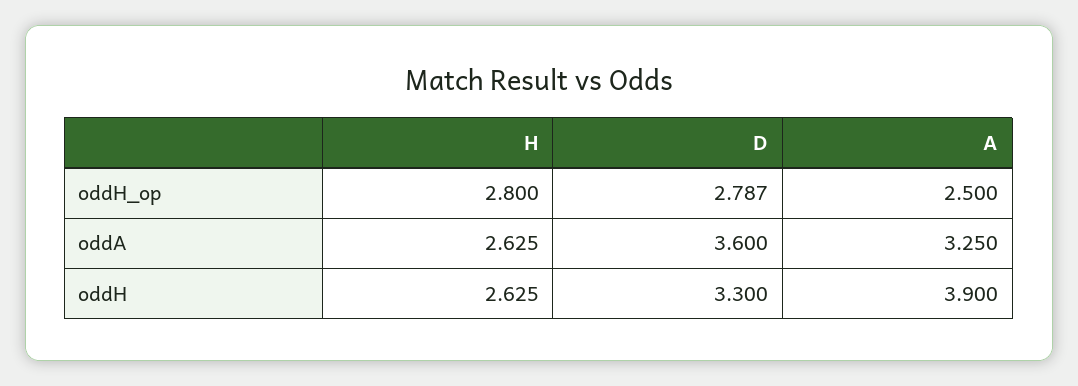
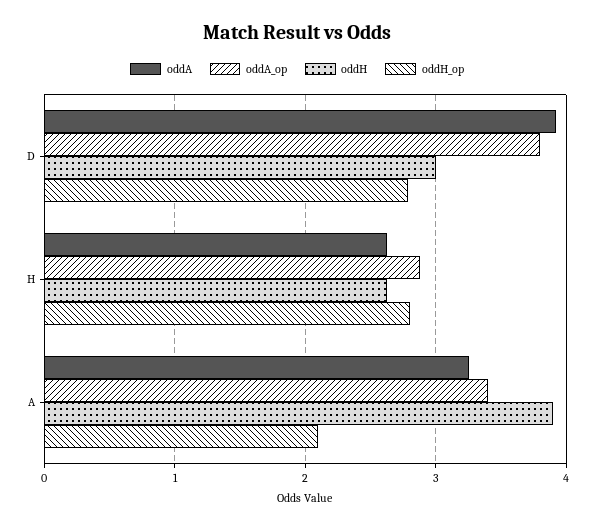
  {
    "oddH_op": {
      "H": 2.8,
      "D": 2.787,
-     "A": 2.5
+     "A": 2.1
    },
    "oddA": {
      "H": 2.625,
-     "D": 3.6,
+     "D": 3.9,
      "A": 3.25
    },
    "oddH": {
      "H": 2.625,
-     "D": 3.3,
+     "D": 3,
      "A": 3.9
-   }
+   },
+   "oddA_op": {
+     "D": 3.8,
+     "H": 2.9,
+     "A": 3.4
+   }
  }

